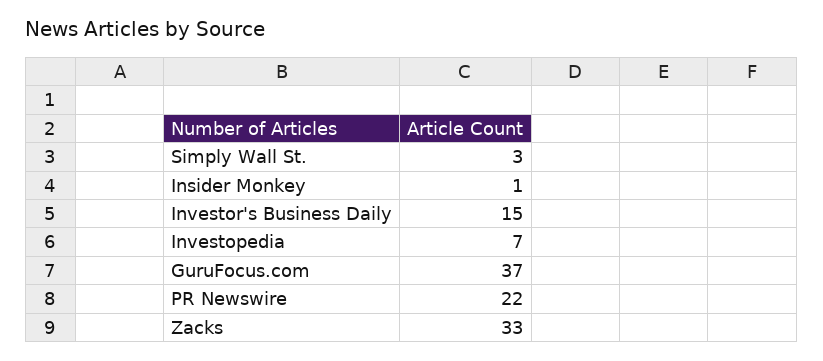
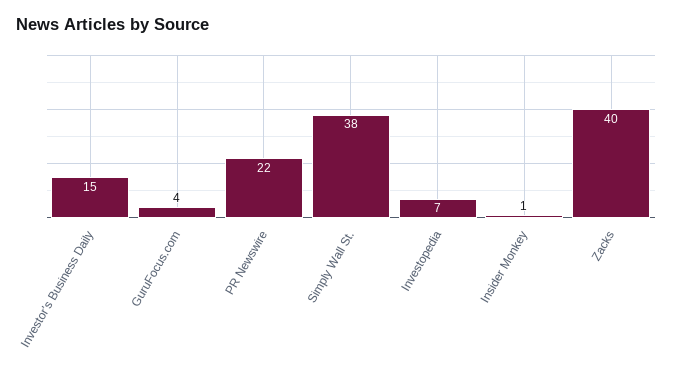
  {
-   "Simply Wall St.": 3,
+   "Simply Wall St.": 38,
    "Insider Monkey": 1,
    "Investor's Business Daily": 15,
    "Investopedia": 7,
-   "GuruFocus.com": 37,
+   "GuruFocus.com": 4,
    "PR Newswire": 22,
-   "Zacks": 33
+   "Zacks": 40
  }

